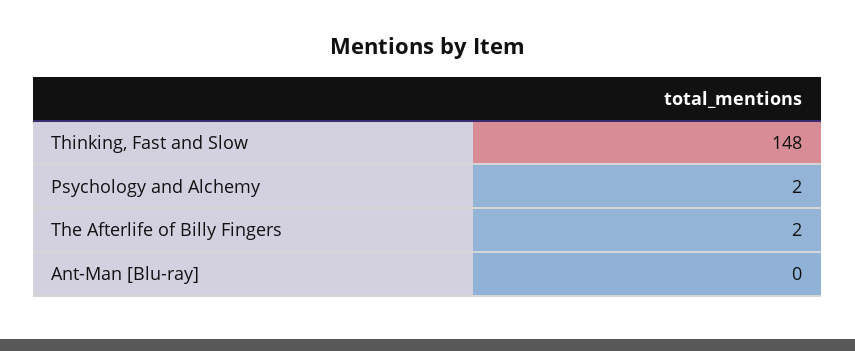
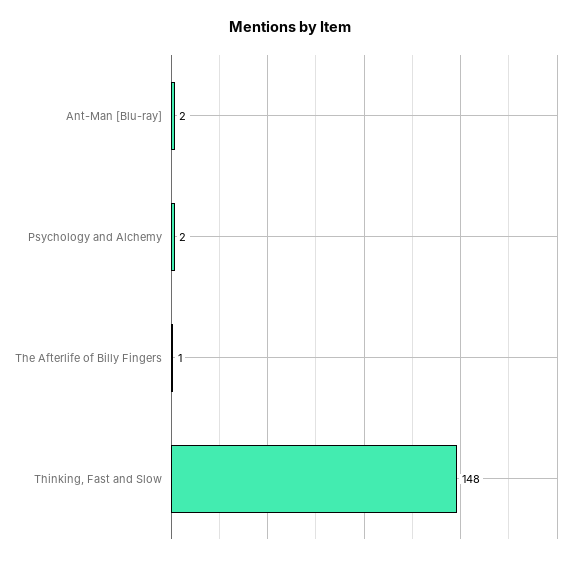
  {
    "Thinking, Fast and Slow": 148,
    "Psychology and Alchemy": 2,
-   "The Afterlife of Billy Fingers": 2,
+   "The Afterlife of Billy Fingers": 1,
-   "Ant-Man [Blu-ray]": 0
+   "Ant-Man [Blu-ray]": 2
  }

